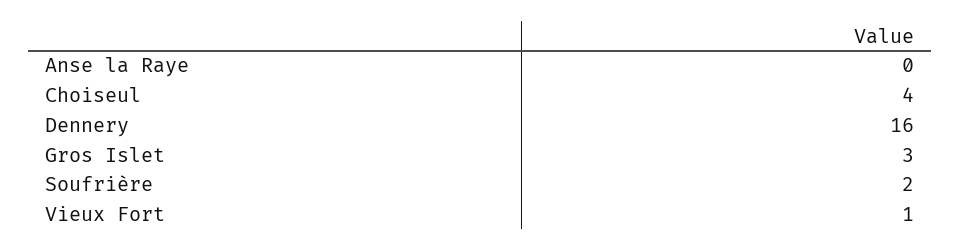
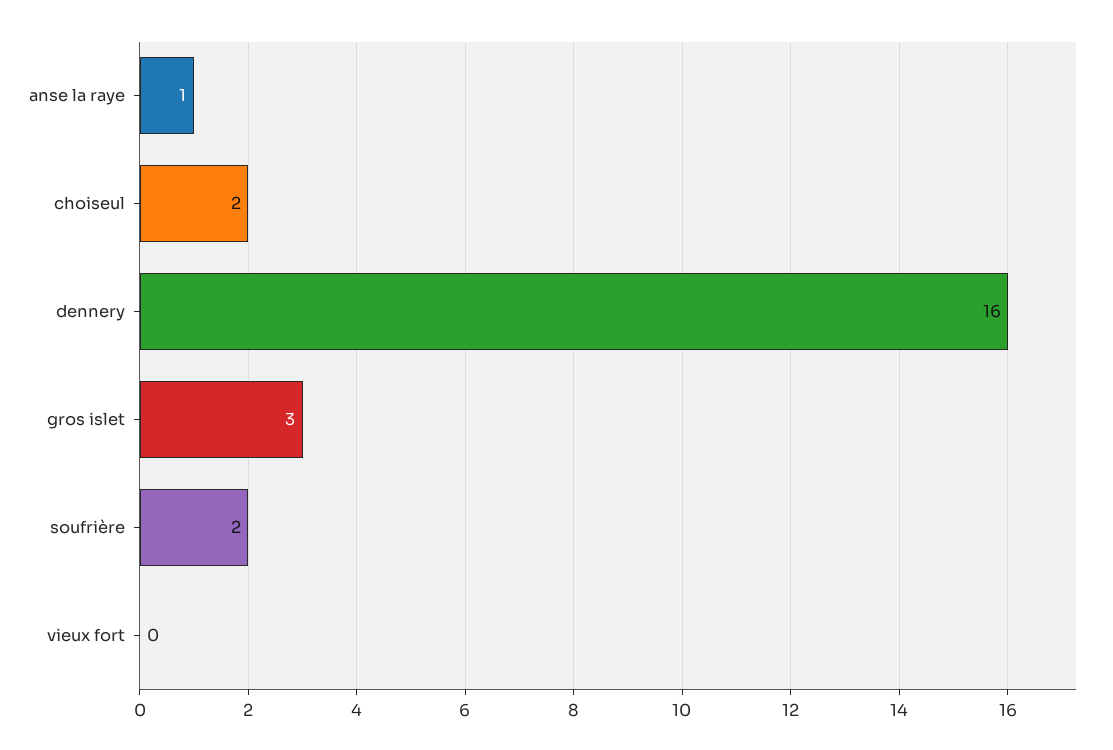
  {
-   "Anse la Raye": 0,
+   "Anse la Raye": 1,
-   "Choiseul": 4,
+   "Choiseul": 2,
    "Dennery": 16,
    "Gros Islet": 3,
    "Soufrière": 2,
-   "Vieux Fort": 1
+   "Vieux Fort": 0
  }

